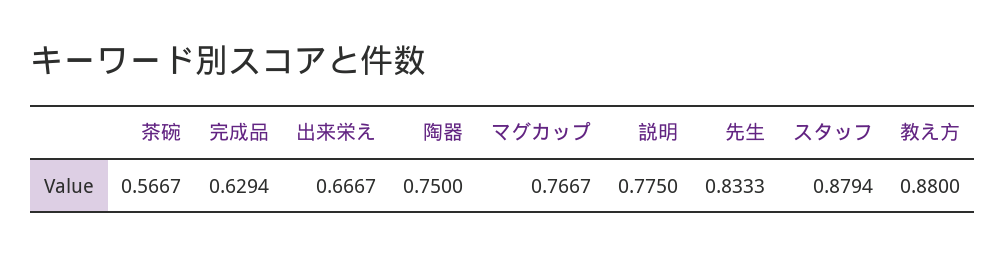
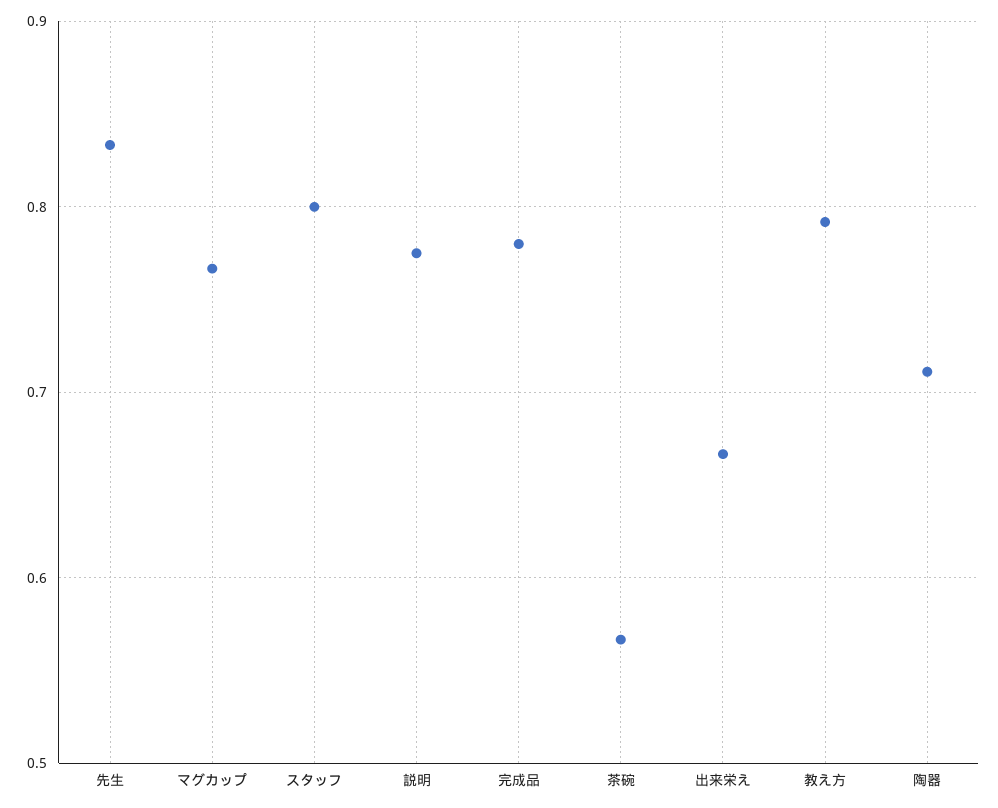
  {
    "茶碗": 0.5667,
-   "完成品": 0.6294,
+   "完成品": 0.78,
    "出来栄え": 0.6667,
-   "陶器": 0.75,
+   "陶器": 0.71,
    "マグカップ": 0.7667,
    "説明": 0.775,
    "先生": 0.8333,
-   "スタッフ": 0.8794,
+   "スタッフ": 0.8,
-   "教え方": 0.88
+   "教え方": 0.79
  }

